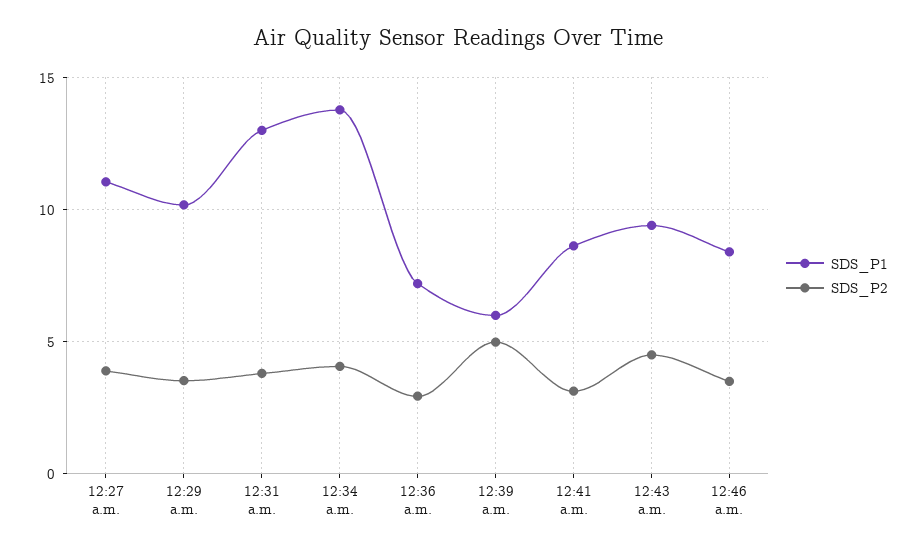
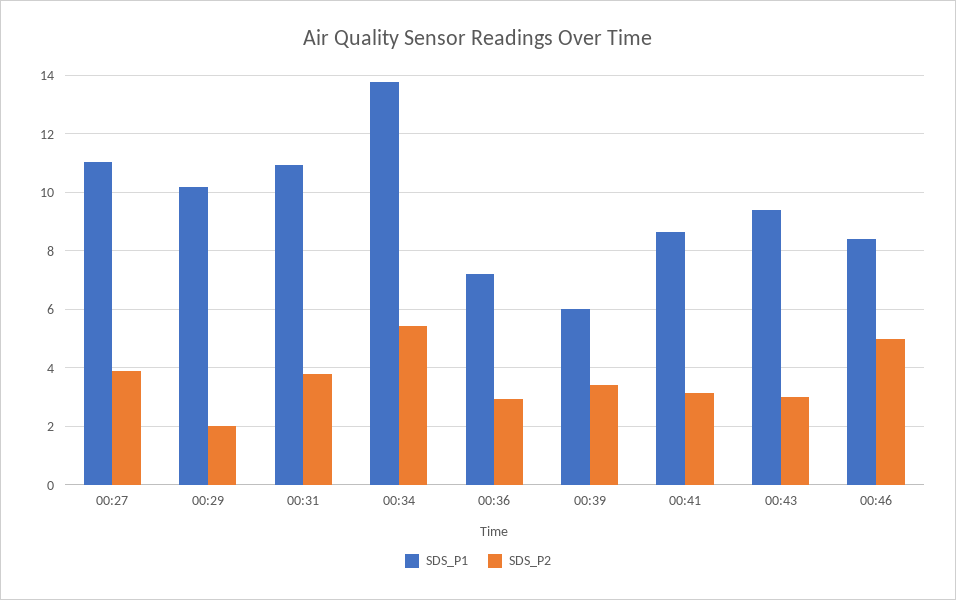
  {
    "SDS_P1": {
      "12:27 a.m.": 11,
      "12:29 a.m.": 10.25,
-     "12:31 a.m.": 13,
+     "12:31 a.m.": 11,
      "12:34 a.m.": 13.75,
      "12:36 a.m.": 7.25,
      "12:39 a.m.": 6,
      "12:41 a.m.": 8.75,
      "12:43 a.m.": 9.5,
      "12:46 a.m.": 8.5
    },
    "SDS_P2": {
      "12:27 a.m.": 4,
-     "12:29 a.m.": 3.5,
+     "12:29 a.m.": 2,
      "12:31 a.m.": 3.75,
-     "12:34 a.m.": 4,
+     "12:34 a.m.": 5.5,
      "12:36 a.m.": 3,
-     "12:39 a.m.": 5,
+     "12:39 a.m.": 3.5,
      "12:41 a.m.": 3.25,
-     "12:43 a.m.": 4.5,
+     "12:43 a.m.": 3,
-     "12:46 a.m.": 3.5
+     "12:46 a.m.": 5
    }
  }

